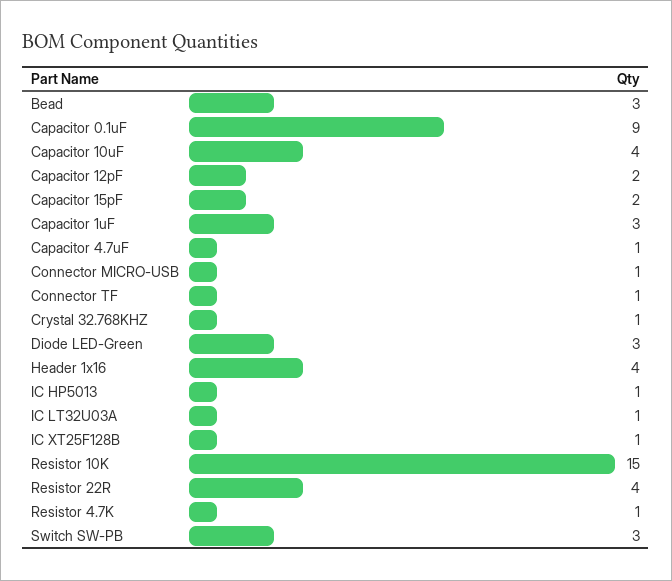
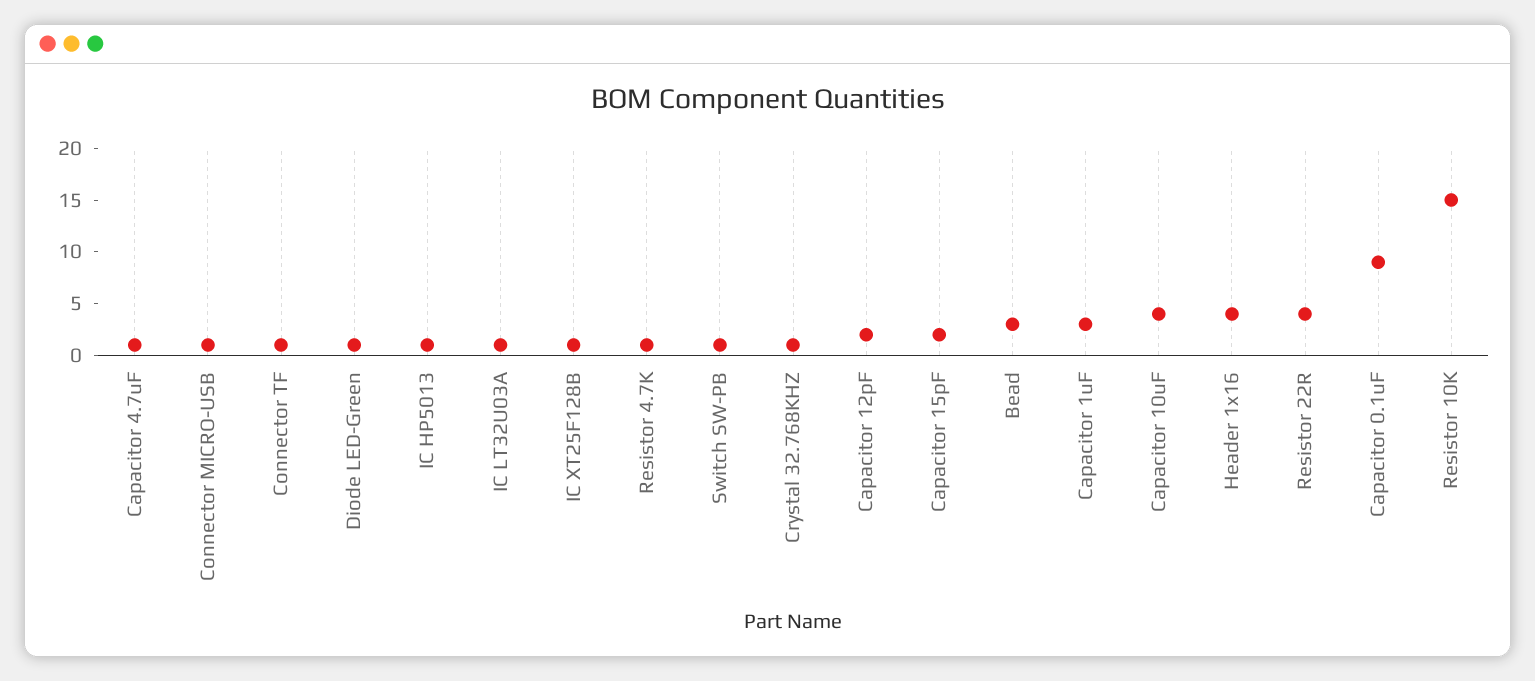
  {
    "Bead": 3,
    "Capacitor 0.1uF": 9,
    "Capacitor 10uF": 4,
    "Capacitor 12pF": 2,
    "Capacitor 15pF": 2,
    "Capacitor 1uF": 3,
    "Capacitor 4.7uF": 1,
    "Connector MICRO-USB": 1,
    "Connector TF": 1,
    "Crystal 32.768KHZ": 1,
-   "Diode LED-Green": 3,
+   "Diode LED-Green": 1,
    "Header 1x16": 4,
    "IC HP5013": 1,
    "IC LT32U03A": 1,
    "IC XT25F128B": 1,
    "Resistor 10K": 15,
    "Resistor 22R": 4,
    "Resistor 4.7K": 1,
-   "Switch SW-PB": 3
+   "Switch SW-PB": 1
  }

